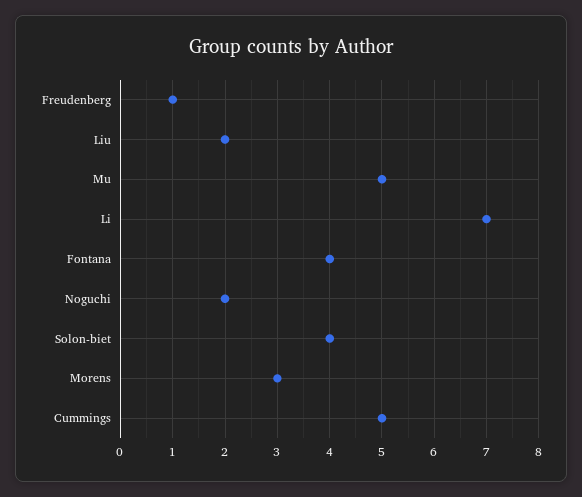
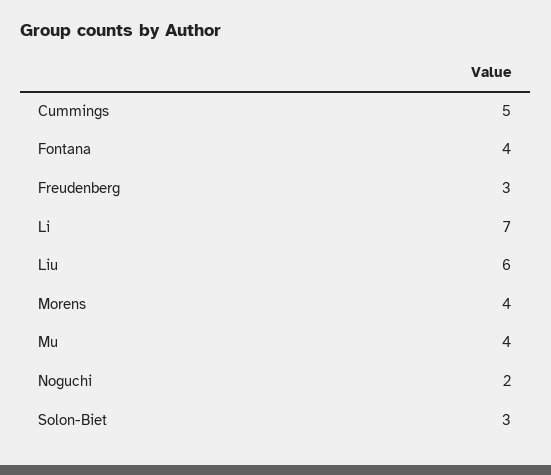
  {
-   "Freudenberg": 1,
+   "Freudenberg": 3,
-   "Liu": 2,
+   "Liu": 6,
-   "Mu": 5,
+   "Mu": 4,
    "Li": 7,
    "Fontana": 4,
    "Noguchi": 2,
-   "Solon-biet": 4,
+   "Solon-biet": 3,
-   "Morens": 3,
+   "Morens": 4,
    "Cummings": 5
  }

